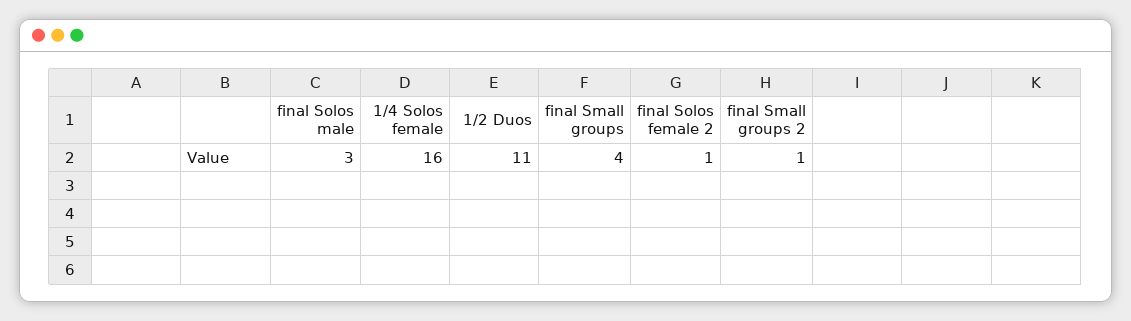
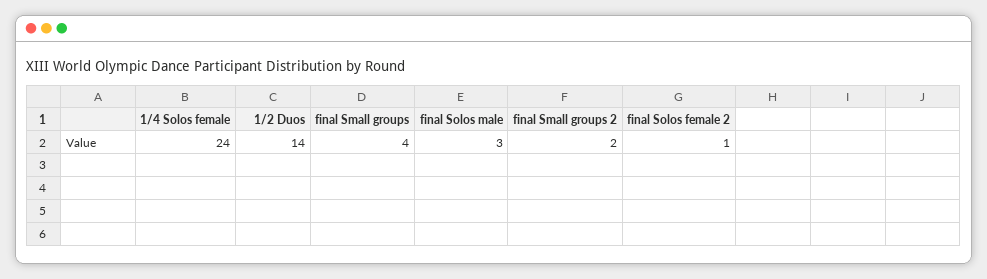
  {
    "final Solos male": 3,
-   "1/4 Solos female": 16,
+   "1/4 Solos female": 24,
-   "1/2 Duos": 11,
+   "1/2 Duos": 14,
    "final Small groups": 4,
    "final Solos female 2": 1,
-   "final Small groups 2": 1
+   "final Small groups 2": 2
  }

